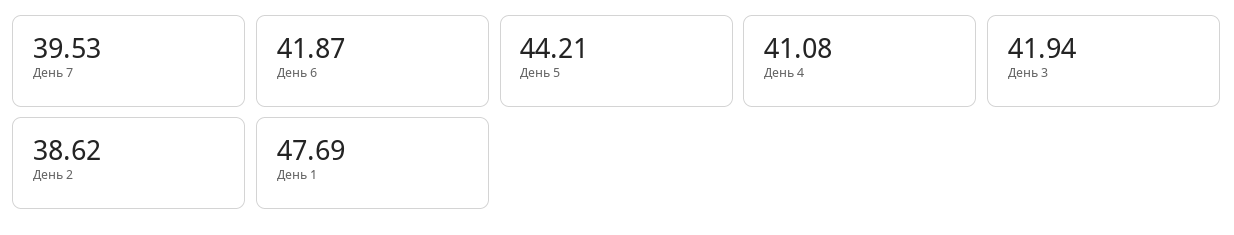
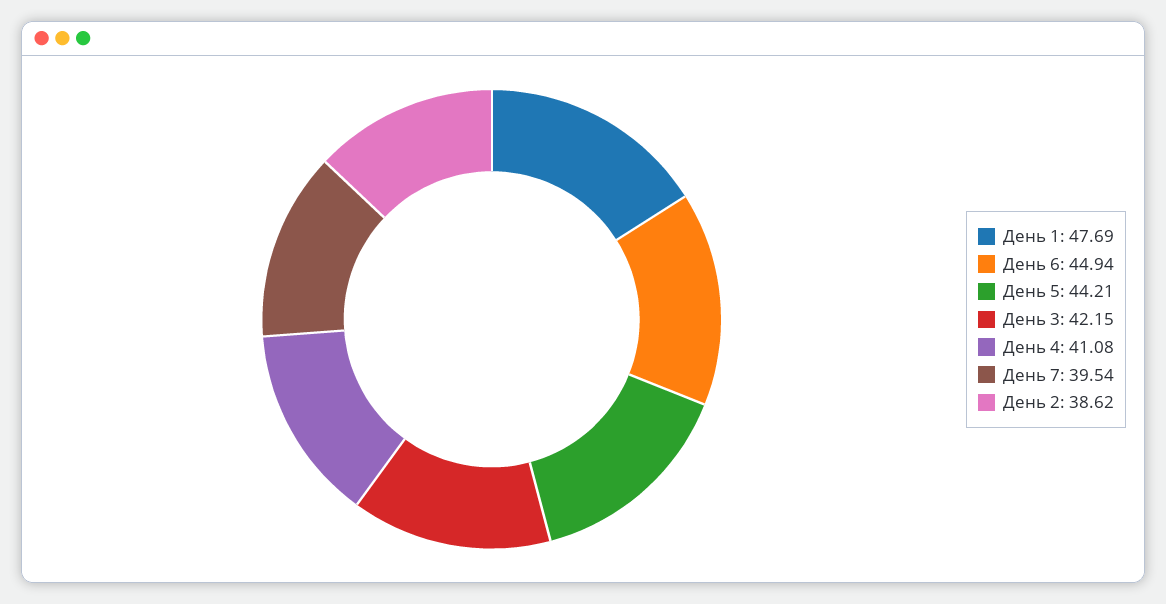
  {
-   "День 7": 39.53,
+   "День 7": 39.54,
-   "День 6": 41.87,
+   "День 6": 44.94,
    "День 5": 44.21,
    "День 4": 41.08,
-   "День 3": 41.94,
+   "День 3": 42.15,
    "День 2": 38.62,
    "День 1": 47.69
  }

